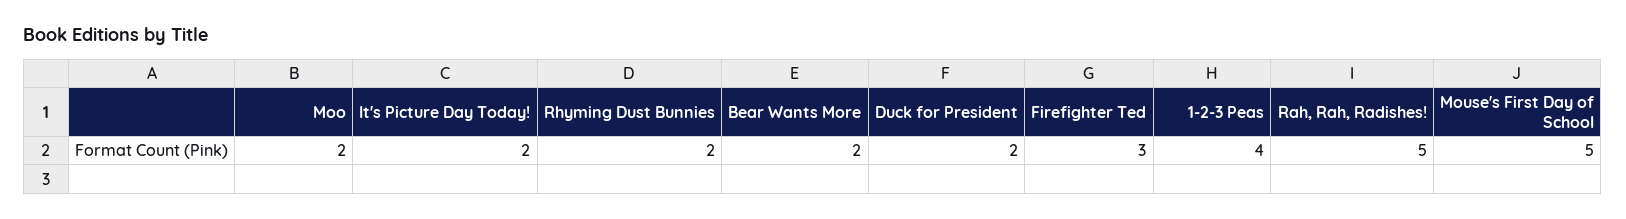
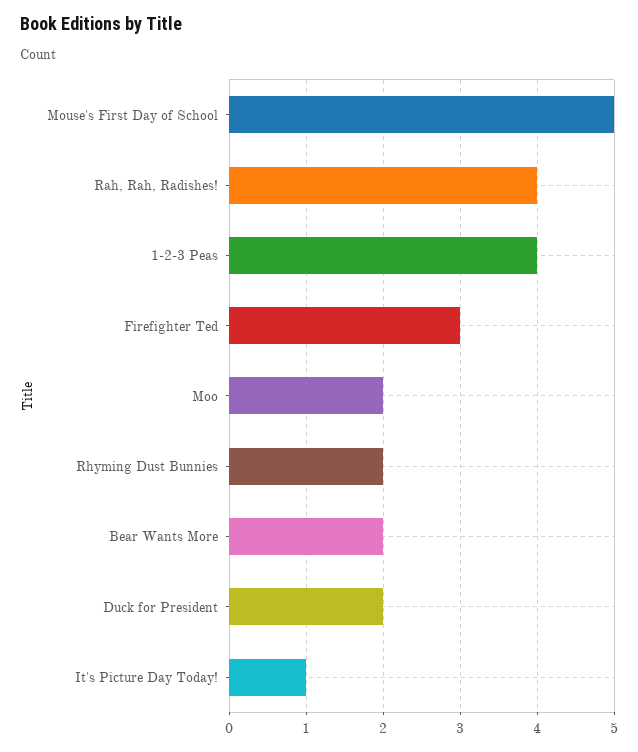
  {
    "Moo": 2,
-   "It's Picture Day Today!": 2,
+   "It's Picture Day Today!": 1,
    "Rhyming Dust Bunnies": 2,
    "Bear Wants More": 2,
    "Duck for President": 2,
    "Firefighter Ted": 3,
    "1-2-3 Peas": 4,
-   "Rah, Rah, Radishes!": 5,
+   "Rah, Rah, Radishes!": 4,
    "Mouse's First Day of School": 5
  }

